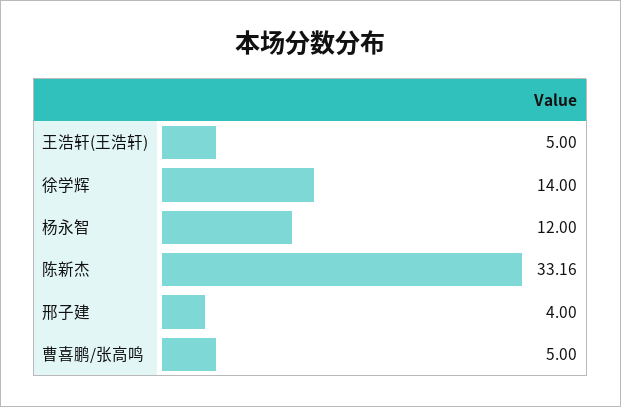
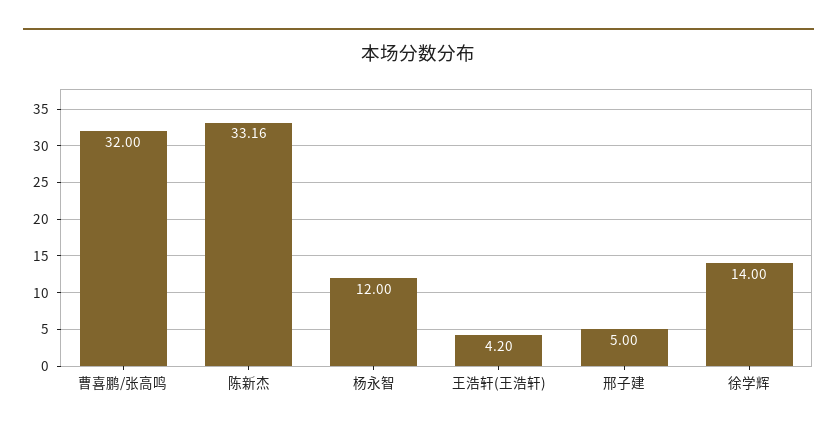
  {
-   "王浩轩(王浩轩)": 5,
+   "王浩轩(王浩轩)": 4.2,
    "徐学辉": 14,
    "杨永智": 12,
    "陈新杰": 33.16,
-   "邢子建": 4,
+   "邢子建": 5,
-   "曹喜鹏/张高鸣": 5
+   "曹喜鹏/张高鸣": 32
  }

